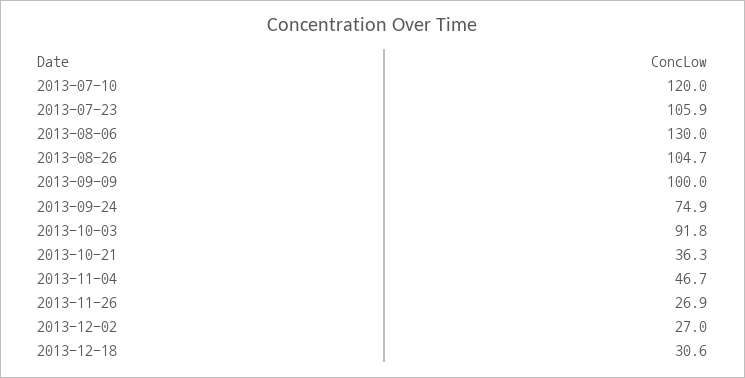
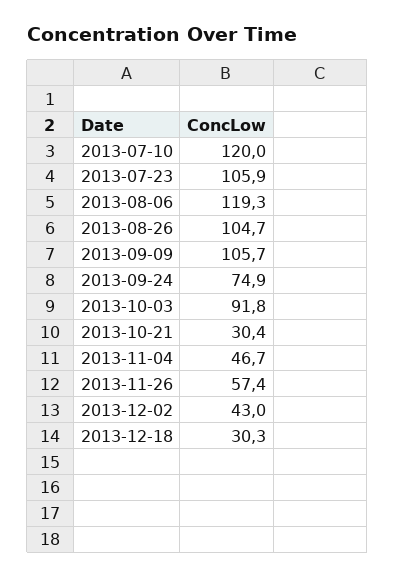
  {
    "2013-07-10": 120,
    "2013-07-23": 105.9,
-   "2013-08-06": 130,
+   "2013-08-06": 119.3,
    "2013-08-26": 104.7,
-   "2013-09-09": 100,
+   "2013-09-09": 105.7,
    "2013-09-24": 74.9,
    "2013-10-03": 91.8,
-   "2013-10-21": 36.3,
+   "2013-10-21": 30.4,
    "2013-11-04": 46.7,
-   "2013-11-26": 26.9,
+   "2013-11-26": 57.4,
-   "2013-12-02": 27,
+   "2013-12-02": 43,
-   "2013-12-18": 30.6
+   "2013-12-18": 30.3
  }

